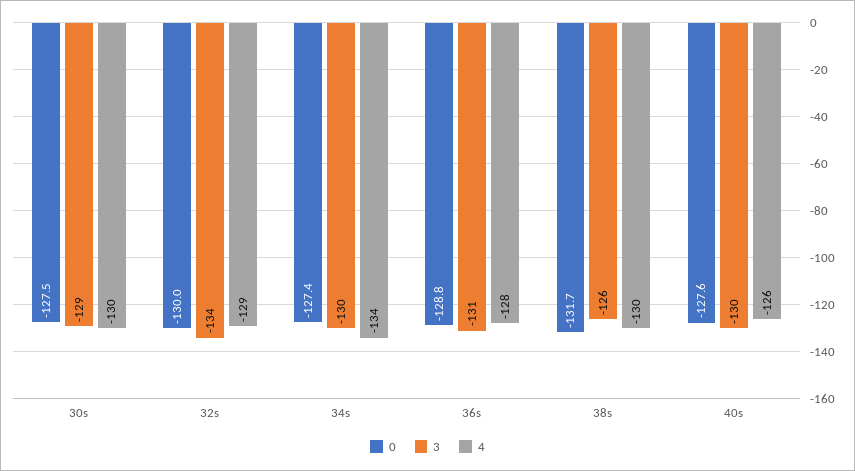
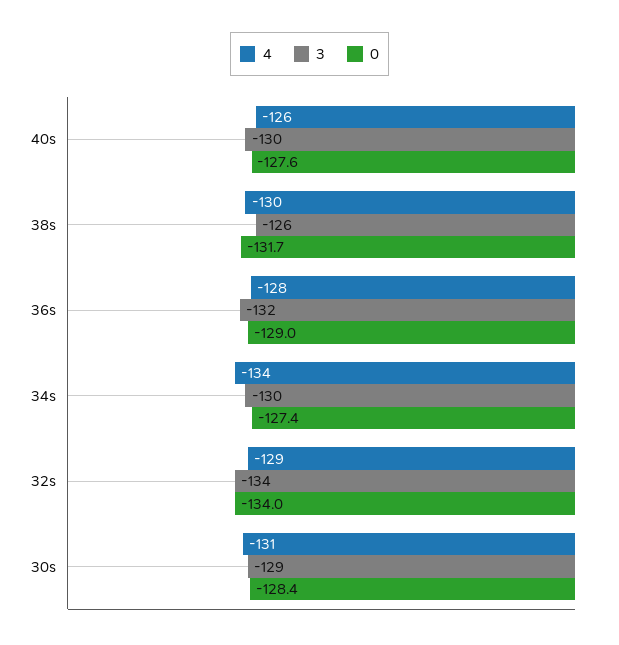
  {
    "0": {
-     "30s": -127.5,
+     "30s": -128.4,
-     "32s": -130,
+     "32s": -134,
      "34s": -127.4,
-     "36s": -128.8,
+     "36s": -129,
      "38s": -131.7,
      "40s": -127.6
    },
    "3": {
      "30s": -129,
      "32s": -134,
      "34s": -130,
-     "36s": -131,
+     "36s": -132,
      "38s": -126,
      "40s": -130
    },
    "4": {
-     "30s": -130,
+     "30s": -131,
      "32s": -129,
      "34s": -134,
      "36s": -128,
      "38s": -130,
      "40s": -126
    }
  }

